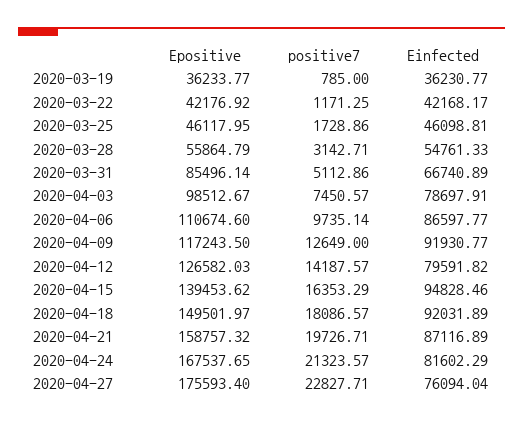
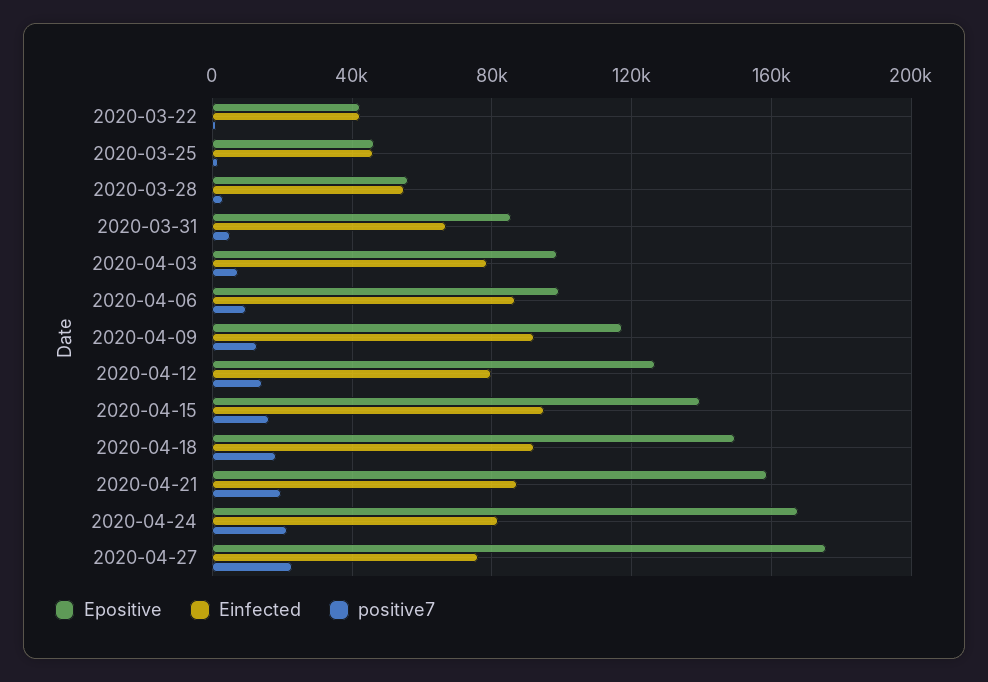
  {
    "Epositive": {
-     "2020-03-19": 36233.77,
      "2020-03-22": 42176.92,
      "2020-03-25": 46117.95,
      "2020-03-28": 55864.79,
      "2020-03-31": 85496.14,
      "2020-04-03": 98512.67,
-     "2020-04-06": 110674.6,
+     "2020-04-06": 100000,
      "2020-04-09": 117243.5,
      "2020-04-12": 126582.03,
      "2020-04-15": 139453.62,
      "2020-04-18": 149501.97,
      "2020-04-21": 158757.32,
      "2020-04-24": 167537.65,
      "2020-04-27": 175593.4
    },
    "positive7": {
-     "2020-03-19": 785,
      "2020-03-22": 1171.25,
      "2020-03-25": 1728.86,
      "2020-03-28": 3142.71,
      "2020-03-31": 5112.86,
      "2020-04-03": 7450.57,
      "2020-04-06": 9735.14,
      "2020-04-09": 12649,
      "2020-04-12": 14187.57,
      "2020-04-15": 16353.29,
      "2020-04-18": 18086.57,
      "2020-04-21": 19726.71,
      "2020-04-24": 21323.57,
      "2020-04-27": 22827.71
    },
    "Einfected": {
-     "2020-03-19": 36230.77,
      "2020-03-22": 42168.17,
      "2020-03-25": 46098.81,
      "2020-03-28": 54761.33,
      "2020-03-31": 66740.89,
      "2020-04-03": 78697.91,
      "2020-04-06": 86597.77,
      "2020-04-09": 91930.77,
      "2020-04-12": 79591.82,
      "2020-04-15": 94828.46,
      "2020-04-18": 92031.89,
      "2020-04-21": 87116.89,
      "2020-04-24": 81602.29,
      "2020-04-27": 76094.04
    }
  }

